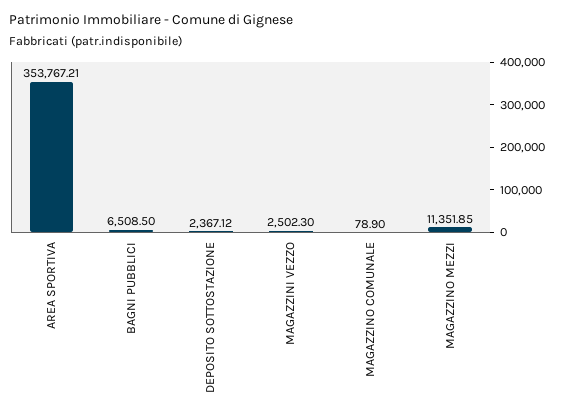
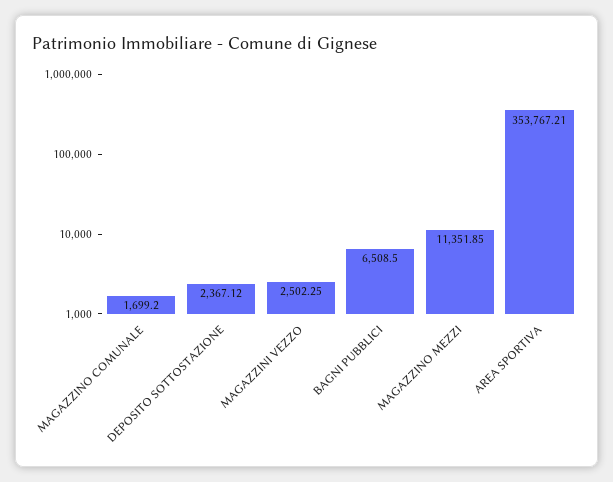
  {
    "AREA SPORTIVA": 353767.21,
    "BAGNI PUBBLICI": 6508.5,
    "DEPOSITO SOTTOSTAZIONE": 2367.12,
-   "MAGAZZINI VEZZO": 2502.3,
+   "MAGAZZINI VEZZO": 2502.25,
-   "MAGAZZINO COMUNALE": 78.9,
+   "MAGAZZINO COMUNALE": 1699.2,
    "MAGAZZINO MEZZI": 11351.85
  }

